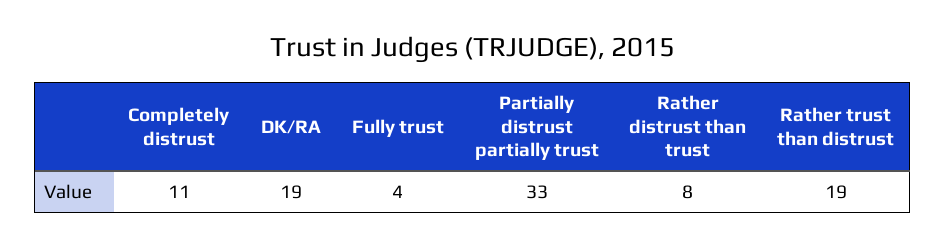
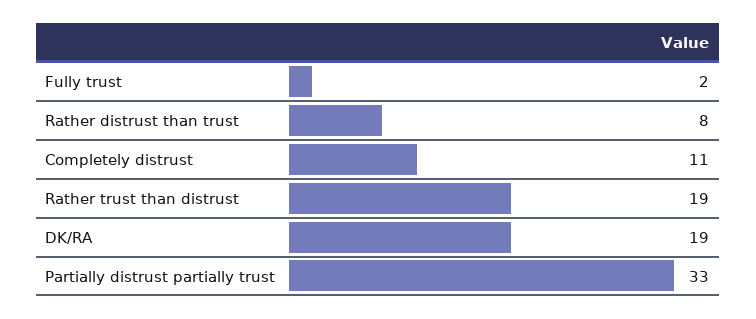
  {
    "Completely distrust": 11,
    "DK/RA": 19,
-   "Fully trust": 4,
+   "Fully trust": 2,
    "Partially distrust partially trust": 33,
    "Rather distrust than trust": 8,
    "Rather trust than distrust": 19
  }

